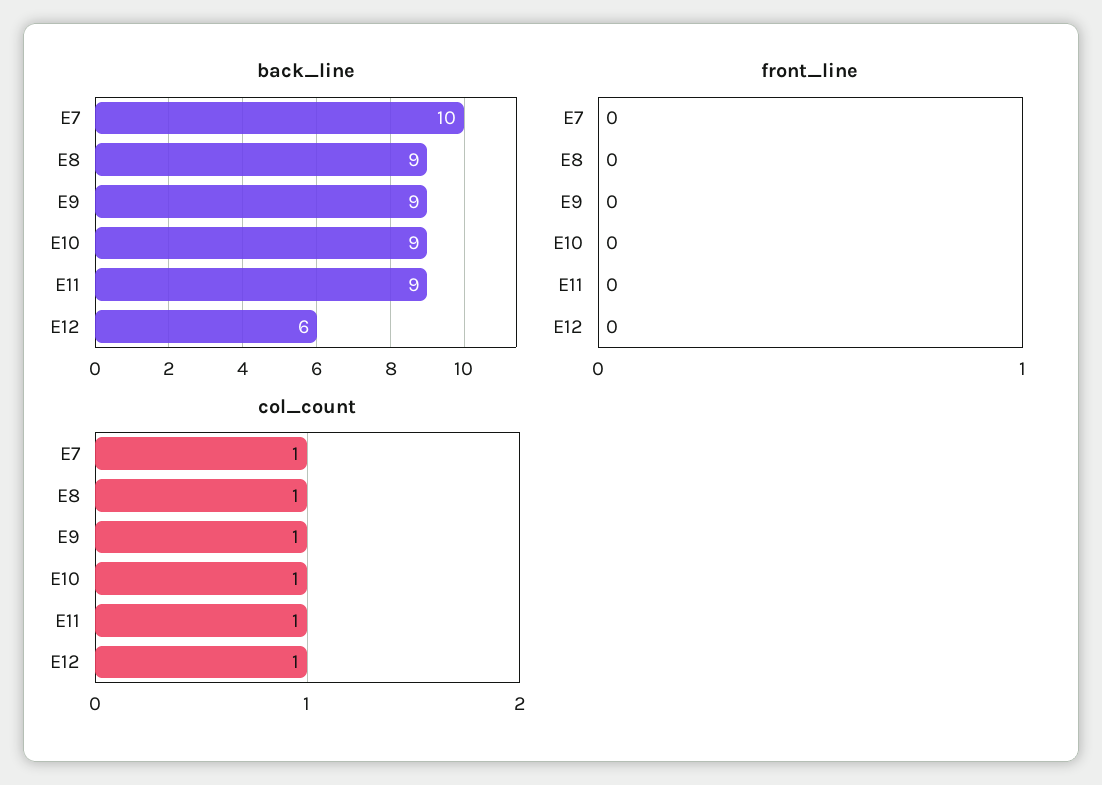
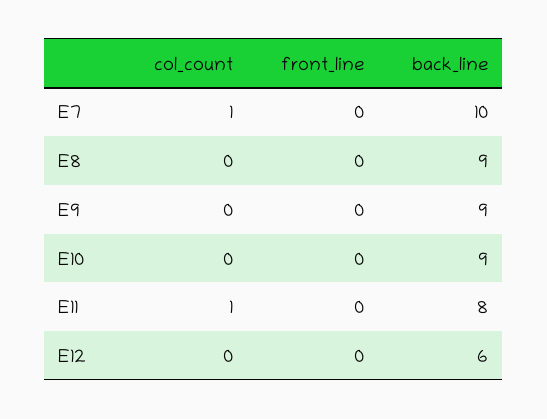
  {
    "back_line": {
      "E7": 10,
      "E8": 9,
      "E9": 9,
      "E10": 9,
-     "E11": 9,
+     "E11": 8,
      "E12": 6
    },
    "front_line": {
      "E7": 0,
      "E8": 0,
      "E9": 0,
      "E10": 0,
      "E11": 0,
      "E12": 0
    },
    "col_count": {
      "E7": 1,
-     "E8": 1,
+     "E8": 0,
-     "E9": 1,
+     "E9": 0,
-     "E10": 1,
+     "E10": 0,
      "E11": 1,
-     "E12": 1
+     "E12": 0
    }
  }

